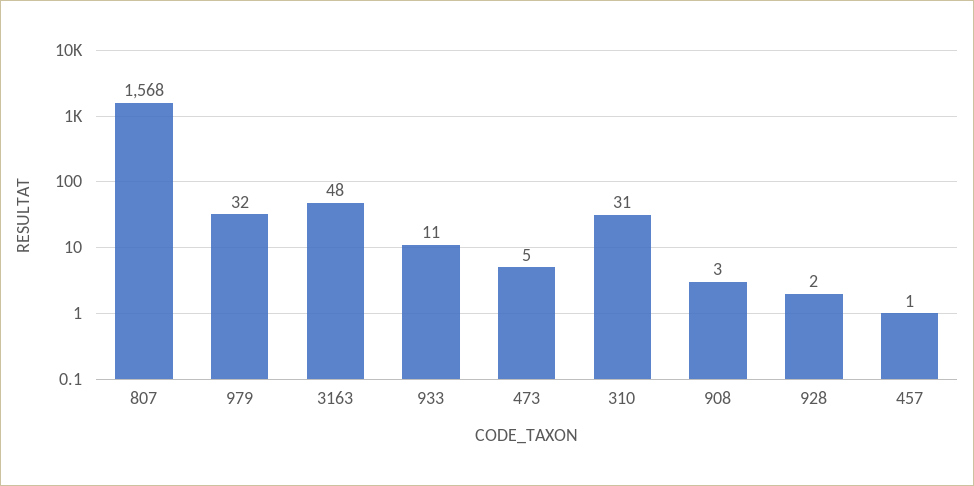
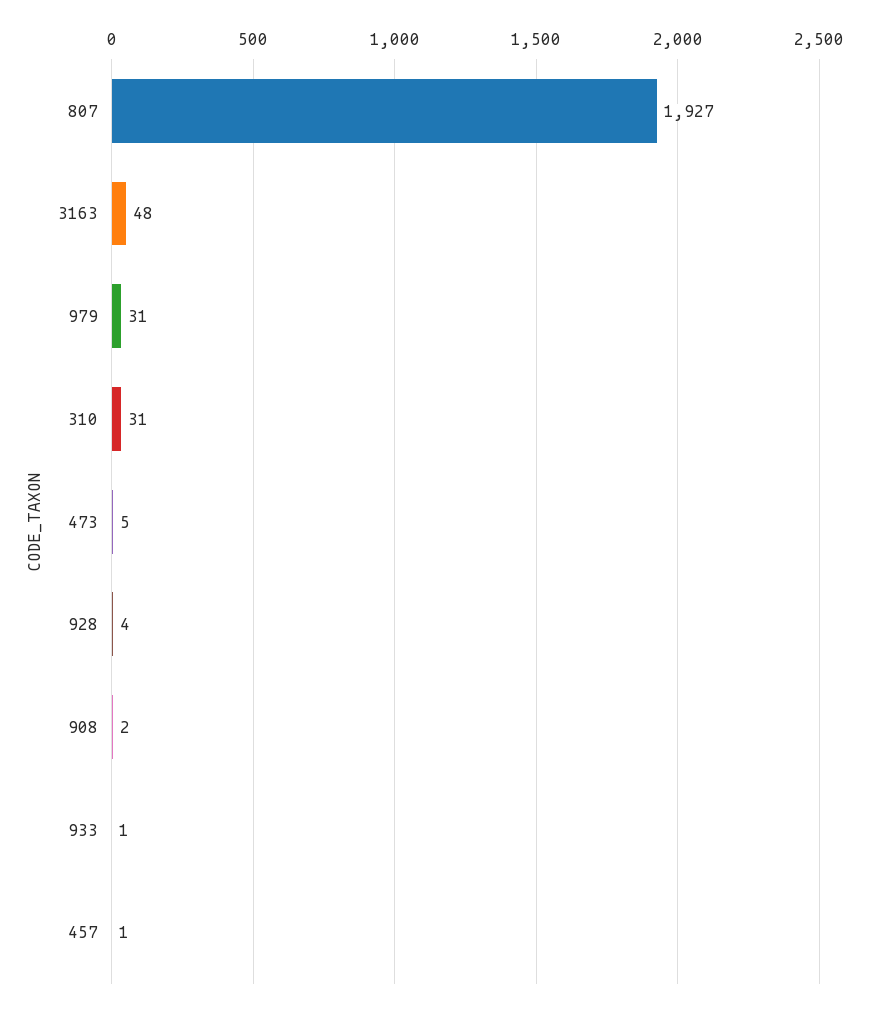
  {
-   "807": 1568,
+   "807": 1927,
-   "979": 32,
+   "979": 31,
    "3163": 48,
-   "933": 11,
+   "933": 1,
    "473": 5,
    "310": 31,
-   "908": 3,
+   "908": 2,
-   "928": 2,
+   "928": 4,
    "457": 1
  }

